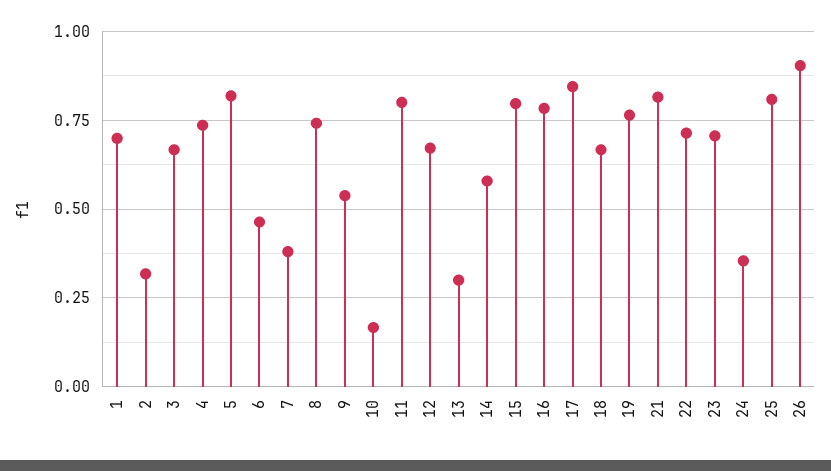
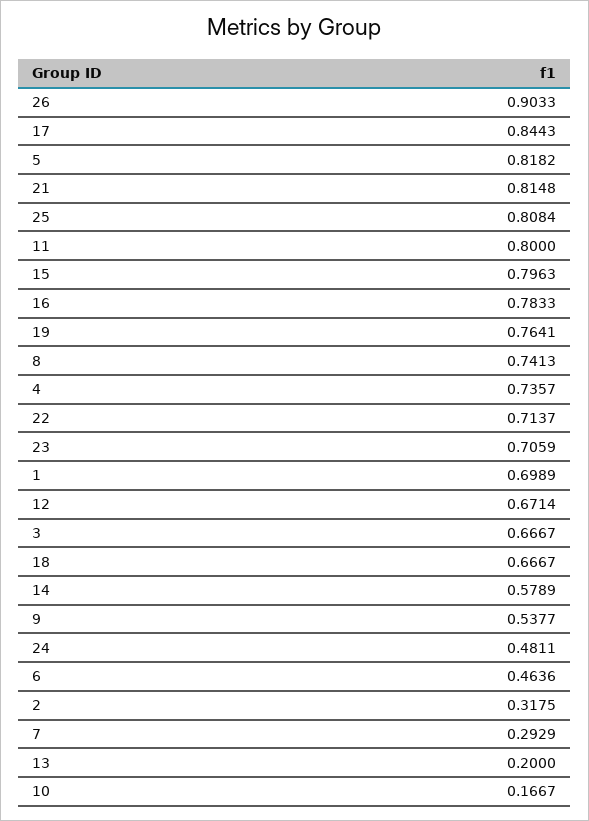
  {
    "1": 0.6989,
    "2": 0.3175,
    "3": 0.6667,
    "4": 0.7357,
    "5": 0.8182,
    "6": 0.4636,
-   "7": 0.375,
+   "7": 0.2929,
    "8": 0.7413,
    "9": 0.5377,
    "10": 0.1667,
    "11": 0.8,
    "12": 0.6714,
-   "13": 0.3,
+   "13": 0.2,
    "14": 0.5789,
    "15": 0.7963,
    "16": 0.7833,
    "17": 0.8443,
    "18": 0.6667,
    "19": 0.7641,
    "21": 0.8148,
    "22": 0.7137,
    "23": 0.7059,
-   "24": 0.35,
+   "24": 0.4811,
    "25": 0.8084,
    "26": 0.9033
  }

